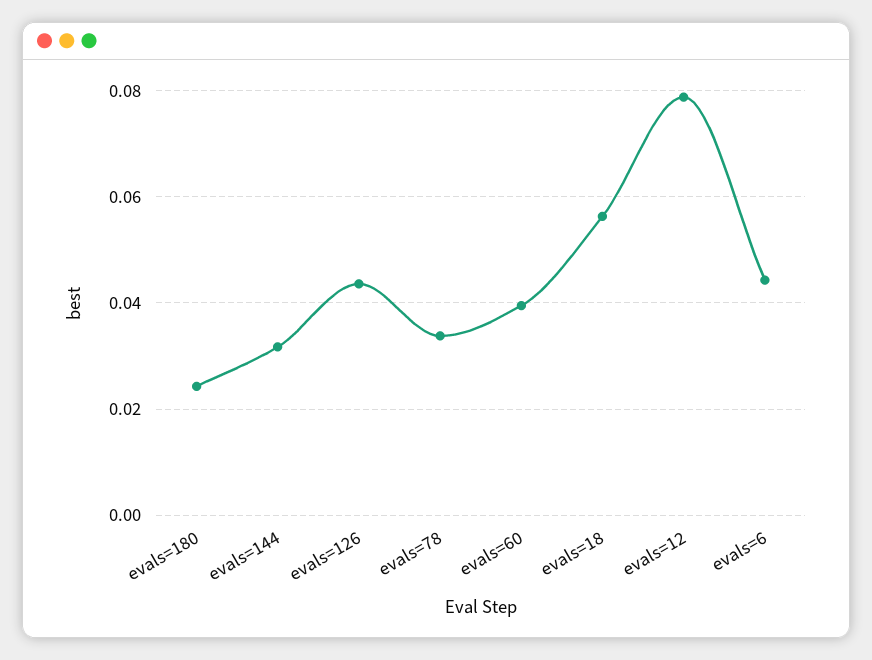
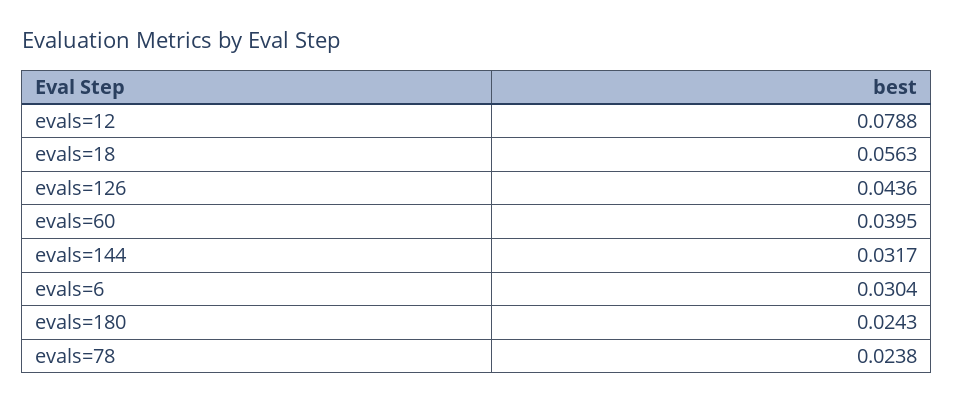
  {
    "evals=180": 0.0243,
    "evals=144": 0.0317,
    "evals=126": 0.0436,
-   "evals=78": 0.034,
+   "evals=78": 0.0238,
    "evals=60": 0.0395,
    "evals=18": 0.0563,
    "evals=12": 0.0788,
-   "evals=6": 0.044
+   "evals=6": 0.0304
  }

